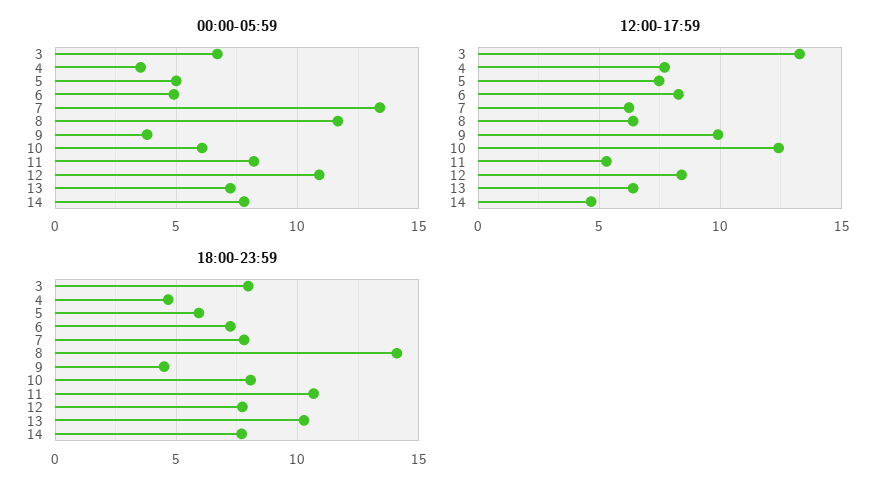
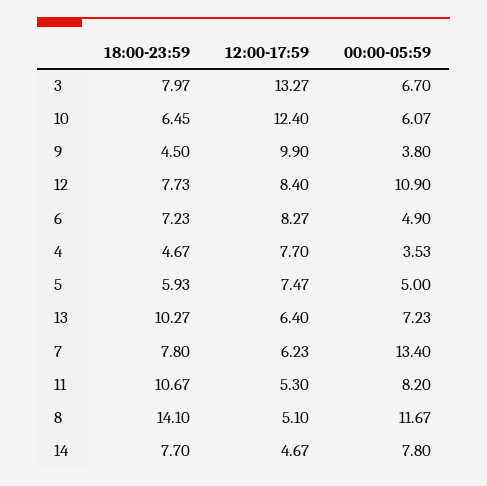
  {
    "00:00-05:59": {
      "3": 6.7,
      "4": 3.53,
      "5": 5,
      "6": 4.9,
      "7": 13.4,
      "8": 11.67,
      "9": 3.8,
      "10": 6.07,
      "11": 8.2,
      "12": 10.9,
      "13": 7.23,
      "14": 7.8
    },
    "12:00-17:59": {
      "3": 13.27,
      "4": 7.7,
      "5": 7.47,
      "6": 8.27,
      "7": 6.23,
-     "8": 6.5,
+     "8": 5.1,
      "9": 9.9,
      "10": 12.4,
      "11": 5.3,
      "12": 8.4,
      "13": 6.4,
      "14": 4.67
    },
    "18:00-23:59": {
      "3": 7.97,
      "4": 4.67,
      "5": 5.93,
      "6": 7.23,
      "7": 7.8,
      "8": 14.1,
      "9": 4.5,
-     "10": 8,
+     "10": 6.45,
      "11": 10.67,
      "12": 7.73,
      "13": 10.27,
      "14": 7.7
    }
  }

